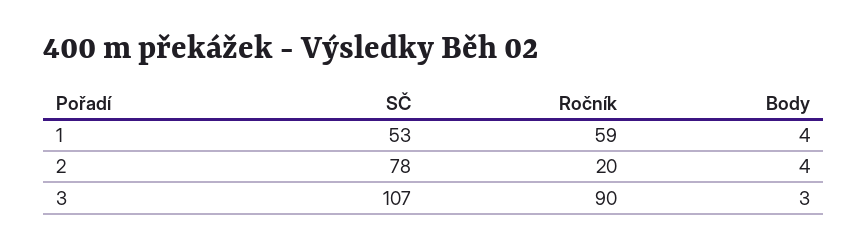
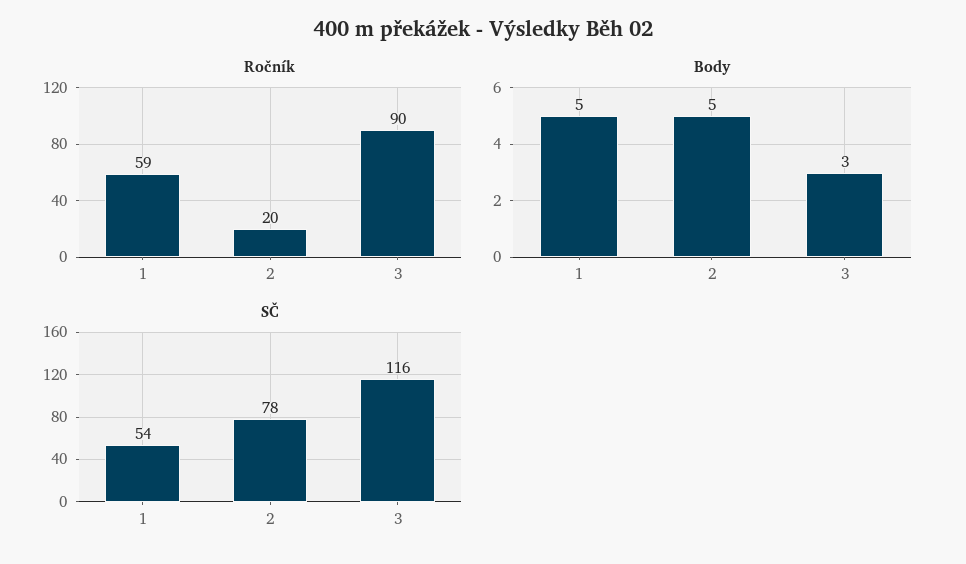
  {
    "SČ": {
-     "1": 53,
+     "1": 54,
      "2": 78,
-     "3": 107
+     "3": 116
    },
    "Ročník": {
      "1": 59,
      "2": 20,
      "3": 90
    },
    "Body": {
-     "1": 4,
+     "1": 5,
-     "2": 4,
+     "2": 5,
      "3": 3
    }
  }

